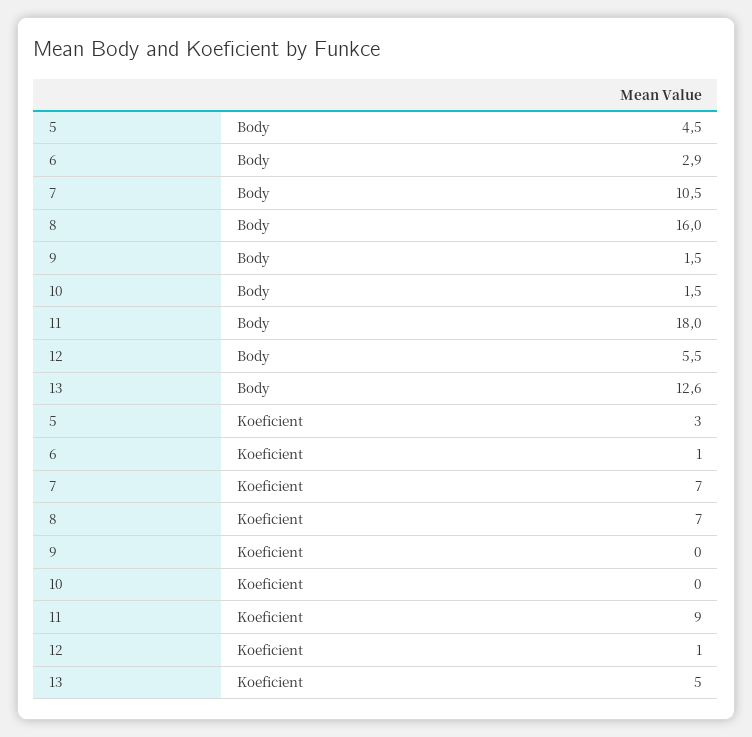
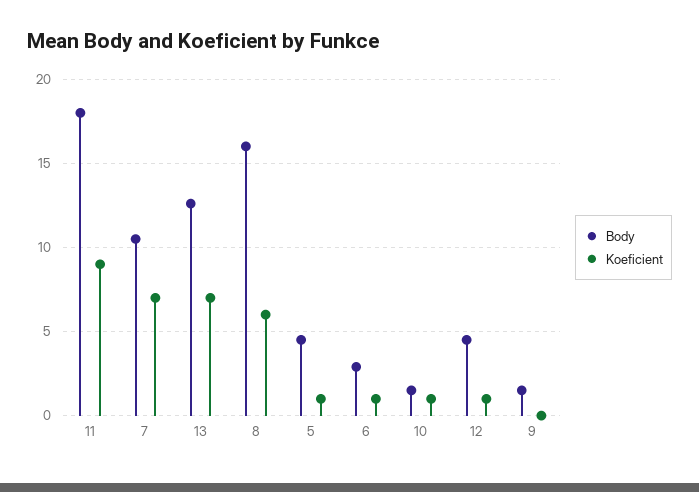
  {
    "Body": {
      "5": 4.5,
      "6": 2.9,
      "7": 10.5,
      "8": 16,
      "9": 1.5,
      "10": 1.5,
      "11": 18,
-     "12": 5.5,
+     "12": 4.5,
      "13": 12.6
    },
    "Koeficient": {
-     "5": 3,
+     "5": 1,
      "6": 1,
      "7": 7,
-     "8": 7,
+     "8": 6,
      "9": 0,
-     "10": 0,
+     "10": 1,
      "11": 9,
      "12": 1,
-     "13": 5
+     "13": 7
    }
  }

